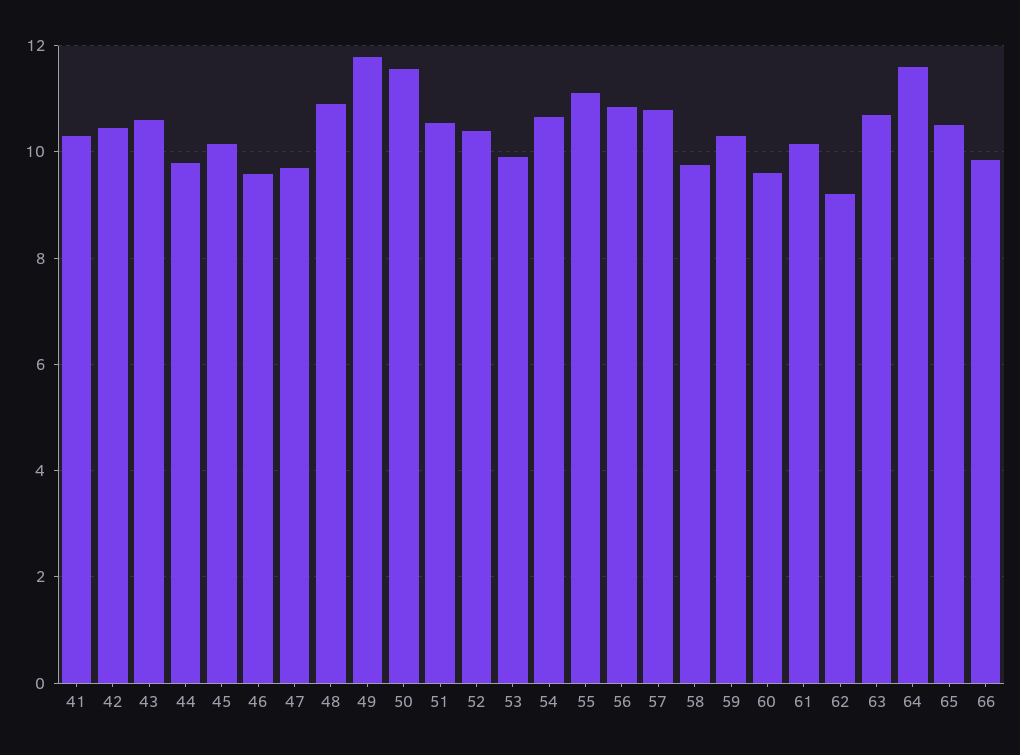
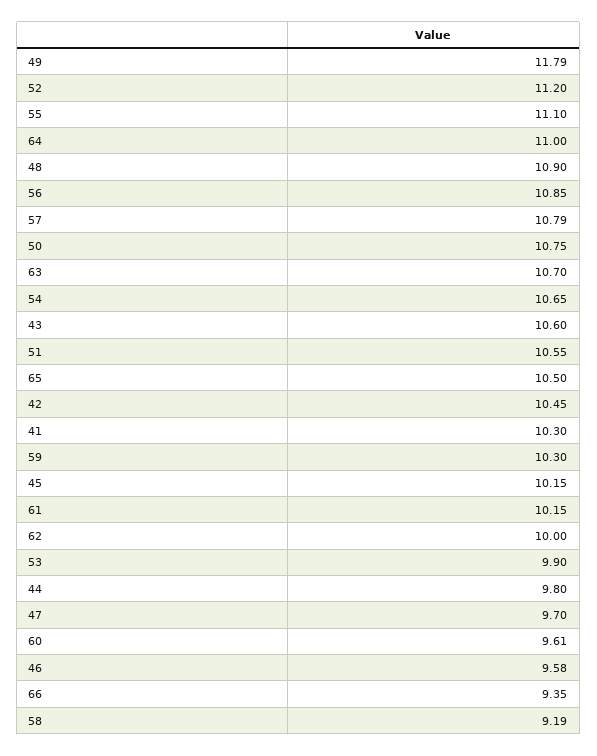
  {
    "41": 10.3,
    "42": 10.45,
    "43": 10.6,
    "44": 9.8,
    "45": 10.15,
    "46": 9.58,
    "47": 9.7,
    "48": 10.9,
    "49": 11.79,
-   "50": 11.6,
+   "50": 10.75,
    "51": 10.55,
-   "52": 10.4,
+   "52": 11.2,
    "53": 9.9,
    "54": 10.65,
    "55": 11.1,
    "56": 10.85,
    "57": 10.79,
-   "58": 9.8,
+   "58": 9.19,
    "59": 10.3,
    "60": 9.61,
    "61": 10.15,
-   "62": 9.2,
+   "62": 10,
    "63": 10.7,
-   "64": 11.6,
+   "64": 11,
    "65": 10.5,
-   "66": 9.8
+   "66": 9.35
  }

